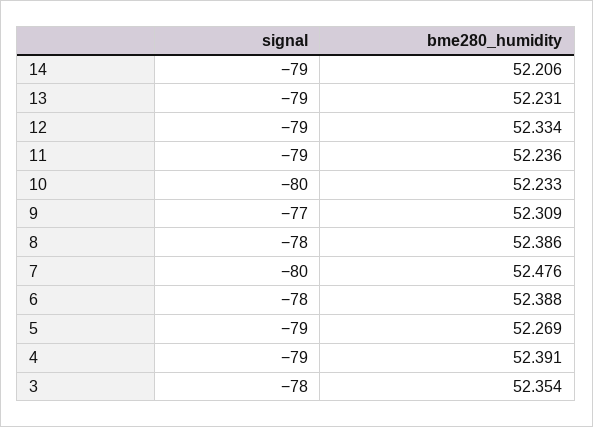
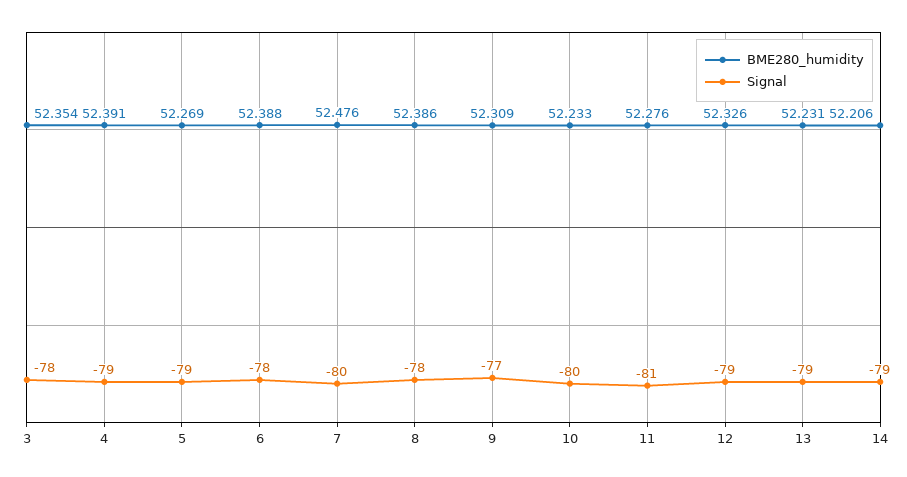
  {
    "signal": {
      "14": -79,
      "13": -79,
      "12": -79,
-     "11": -79,
+     "11": -81,
      "10": -80,
      "9": -77,
      "8": -78,
      "7": -80,
      "6": -78,
      "5": -79,
      "4": -79,
      "3": -78
    },
    "bme280_humidity": {
      "14": 52.206,
      "13": 52.231,
-     "12": 52.334,
+     "12": 52.326,
-     "11": 52.236,
+     "11": 52.276,
      "10": 52.233,
      "9": 52.309,
      "8": 52.386,
      "7": 52.476,
      "6": 52.388,
      "5": 52.269,
      "4": 52.391,
      "3": 52.354
    }
  }

